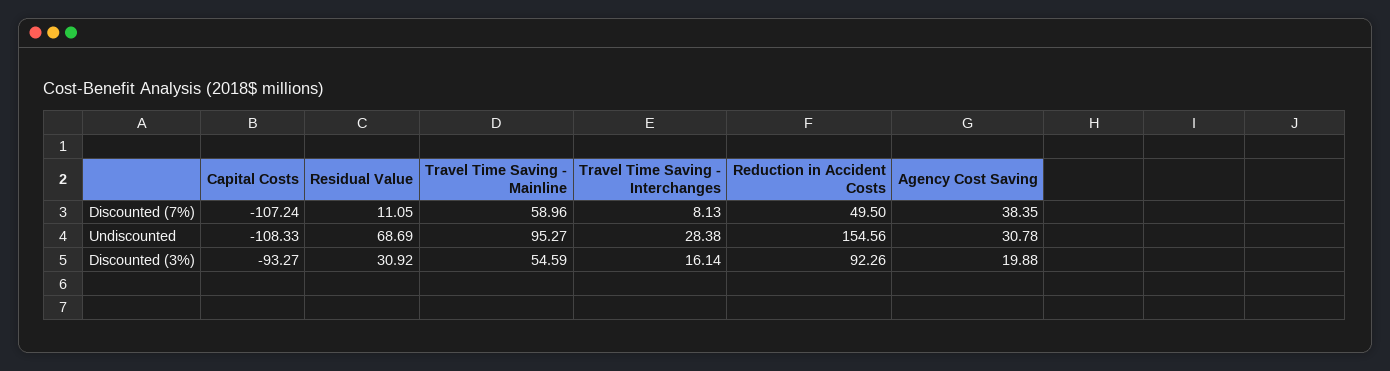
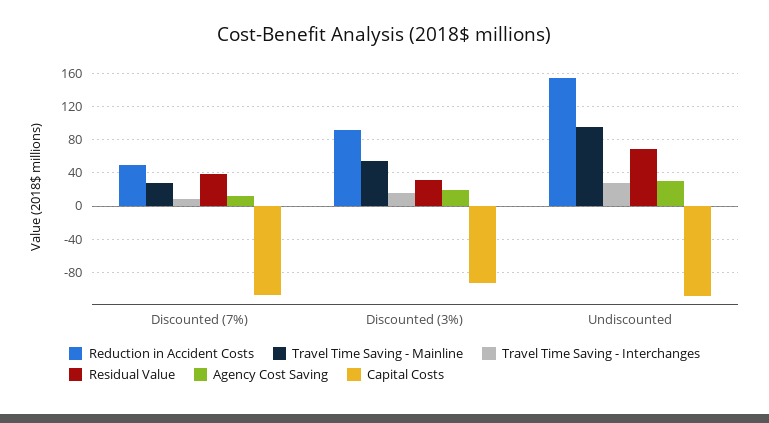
  {
    "Capital Costs": {
      "Discounted (7%)": -107.24,
      "Undiscounted": -108.33,
      "Discounted (3%)": -93.27
    },
    "Residual Value": {
-     "Discounted (7%)": 11.05,
+     "Discounted (7%)": 40,
      "Undiscounted": 68.69,
      "Discounted (3%)": 30.92
    },
    "Travel Time Saving - Mainline": {
-     "Discounted (7%)": 58.96,
+     "Discounted (7%)": 30,
      "Undiscounted": 95.27,
      "Discounted (3%)": 54.59
    },
    "Travel Time Saving - Interchanges": {
      "Discounted (7%)": 8.13,
      "Undiscounted": 28.38,
      "Discounted (3%)": 16.14
    },
    "Reduction in Accident Costs": {
      "Discounted (7%)": 49.5,
      "Undiscounted": 154.56,
      "Discounted (3%)": 92.26
    },
    "Agency Cost Saving": {
-     "Discounted (7%)": 38.35,
+     "Discounted (7%)": 10,
      "Undiscounted": 30.78,
      "Discounted (3%)": 19.88
    }
  }

